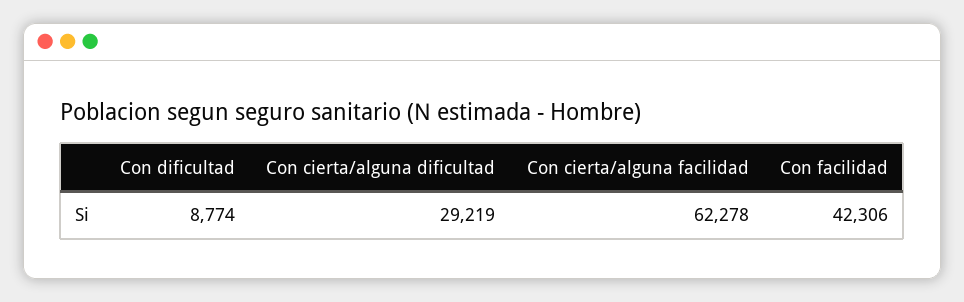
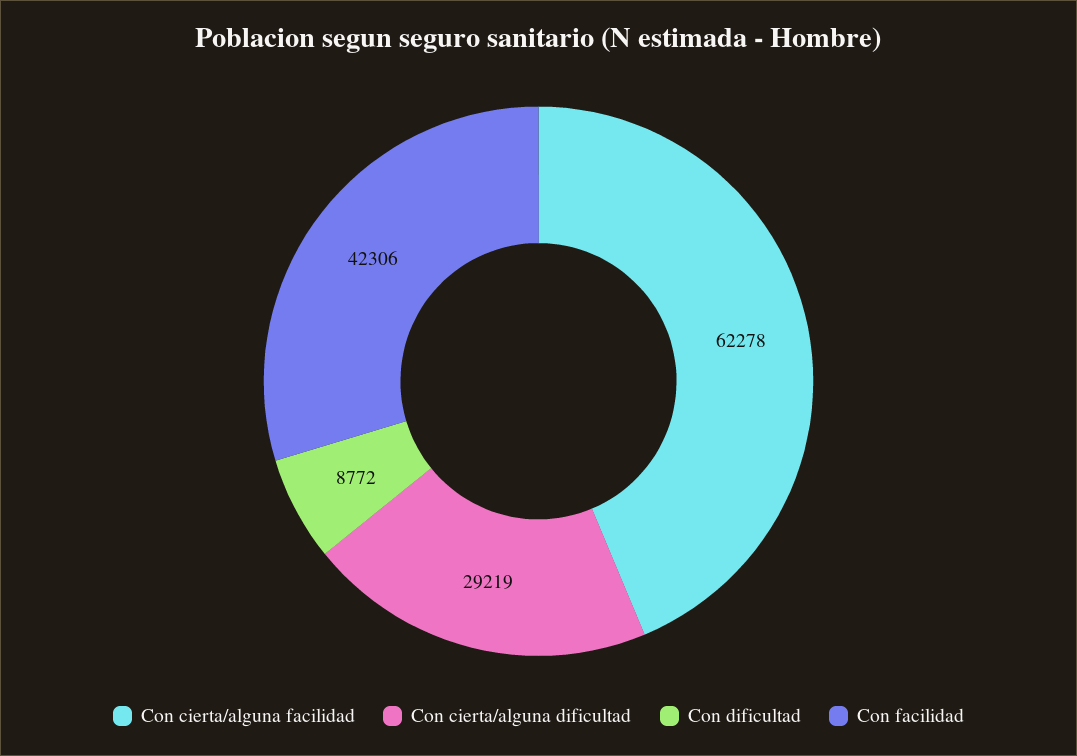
  {
-   "Con dificultad": 8774,
+   "Con dificultad": 8772,
    "Con cierta/alguna dificultad": 29219,
    "Con cierta/alguna facilidad": 62278,
    "Con facilidad": 42306
  }

